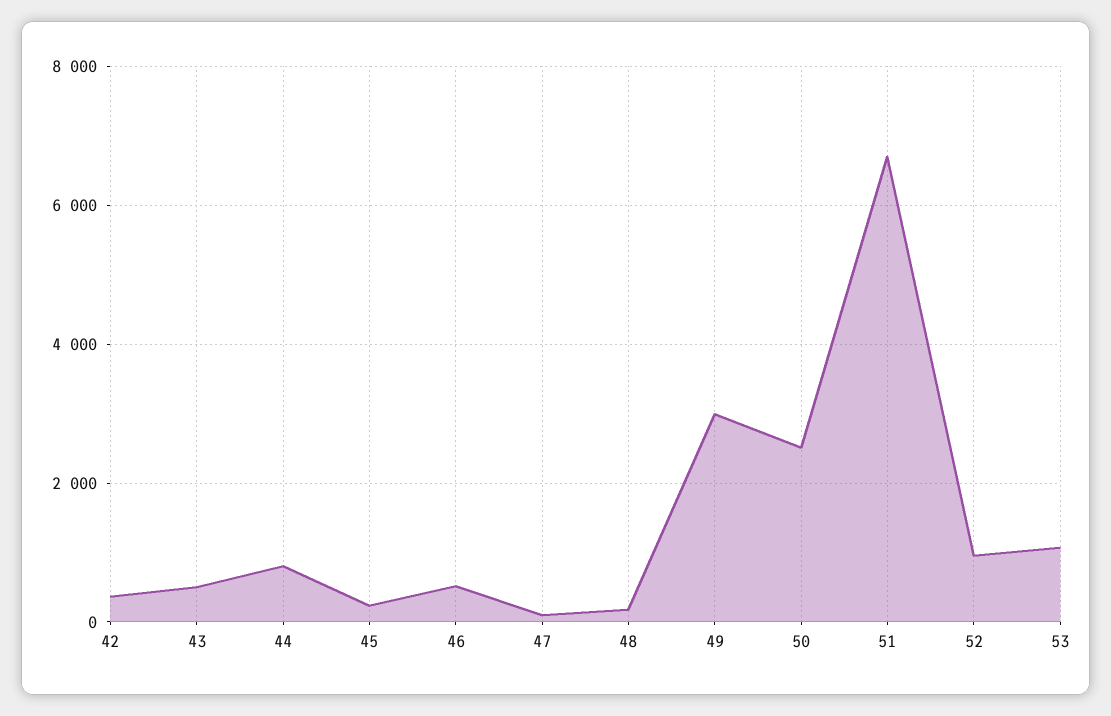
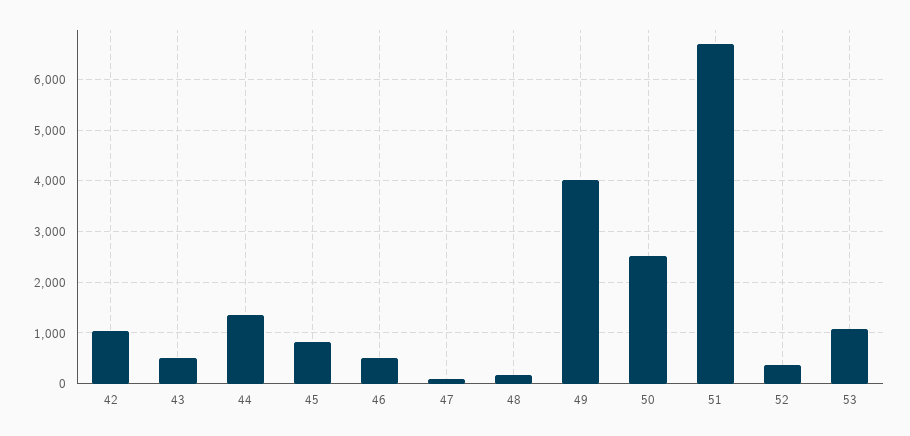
  {
-   "42": 400,
+   "42": 1000,
    "43": 600,
-   "44": 800,
+   "44": 1400,
-   "45": 200,
+   "45": 800,
    "46": 600,
    "47": 0,
    "48": 200,
-   "49": 3000,
+   "49": 4000,
    "50": 2600,
    "51": 6800,
-   "52": 1000,
+   "52": 400,
    "53": 1000
  }

